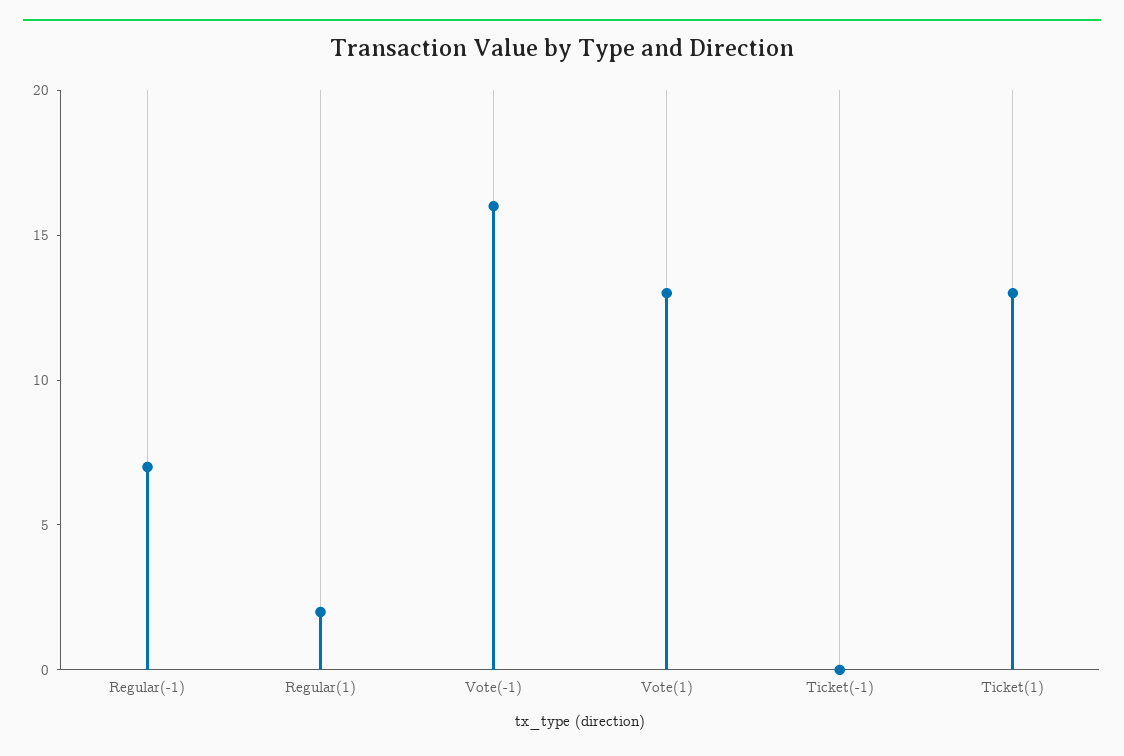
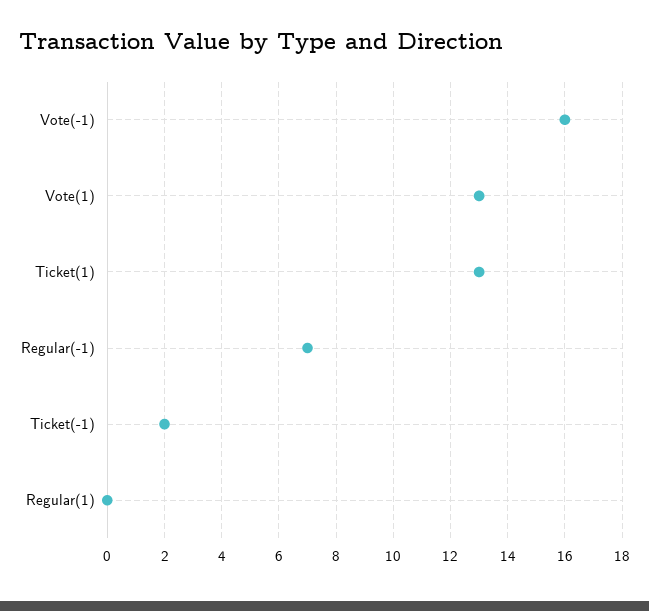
  {
    "Regular(-1)": 7,
-   "Regular(1)": 2,
+   "Regular(1)": 0,
    "Vote(-1)": 16,
    "Vote(1)": 13,
-   "Ticket(-1)": 0,
+   "Ticket(-1)": 2,
    "Ticket(1)": 13
  }

